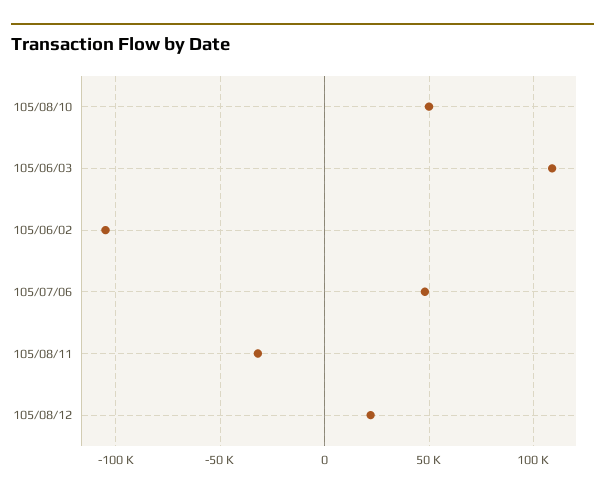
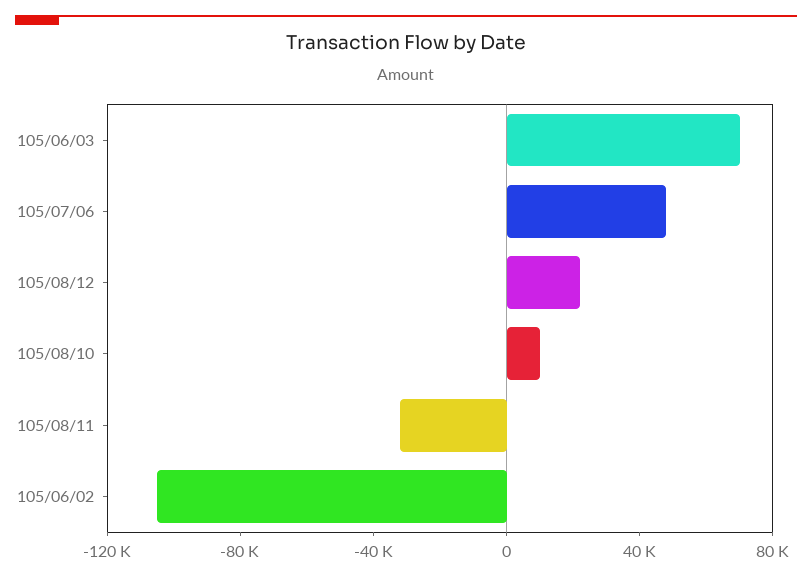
  {
-   "105/08/10": 50000,
+   "105/08/10": 10000,
-   "105/06/03": 110000,
+   "105/06/03": 70000,
    "105/06/02": -105000,
    "105/07/06": 50000,
    "105/08/11": -30000,
    "105/08/12": 20000
  }

